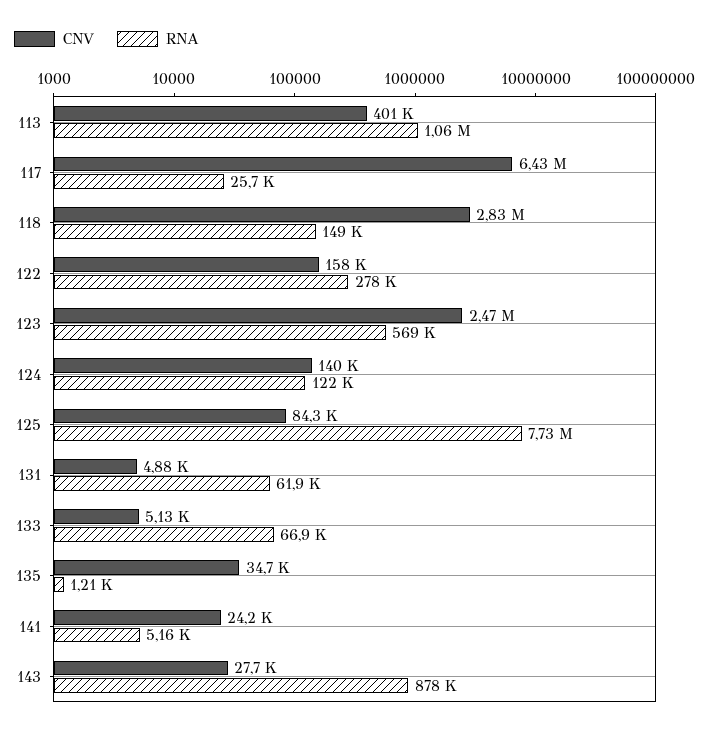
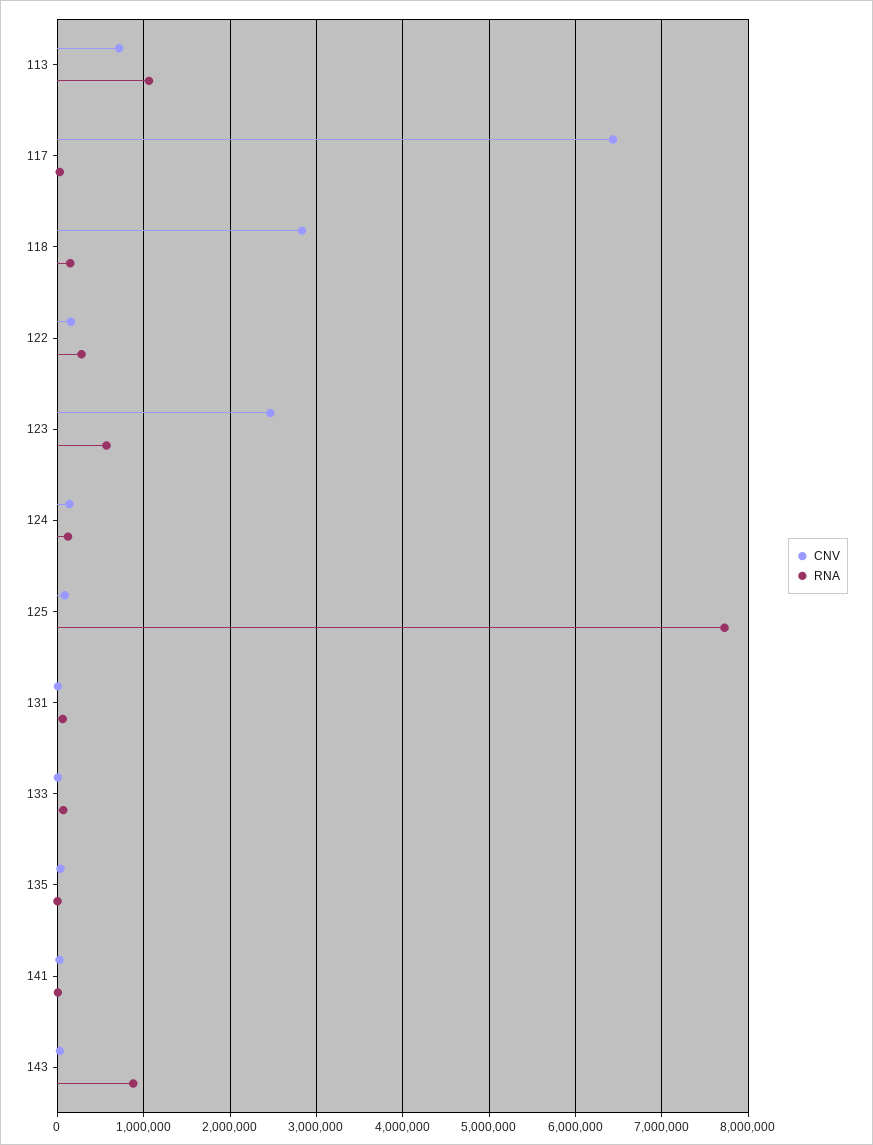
  {
    "CNV": {
-     "113": 401000,
+     "113": 700000,
      "117": 6430000,
      "118": 2830000,
      "122": 158000,
      "123": 2470000,
      "124": 140000,
      "125": 84300,
      "131": 4880,
      "133": 5130,
      "135": 34700,
      "141": 24200,
      "143": 27700
    },
    "RNA": {
      "113": 1060000,
      "117": 25700,
      "118": 149000,
      "122": 278000,
      "123": 569000,
      "124": 122000,
      "125": 7730000,
      "131": 61900,
      "133": 66900,
      "135": 1210,
      "141": 5160,
      "143": 878000
    }
  }

